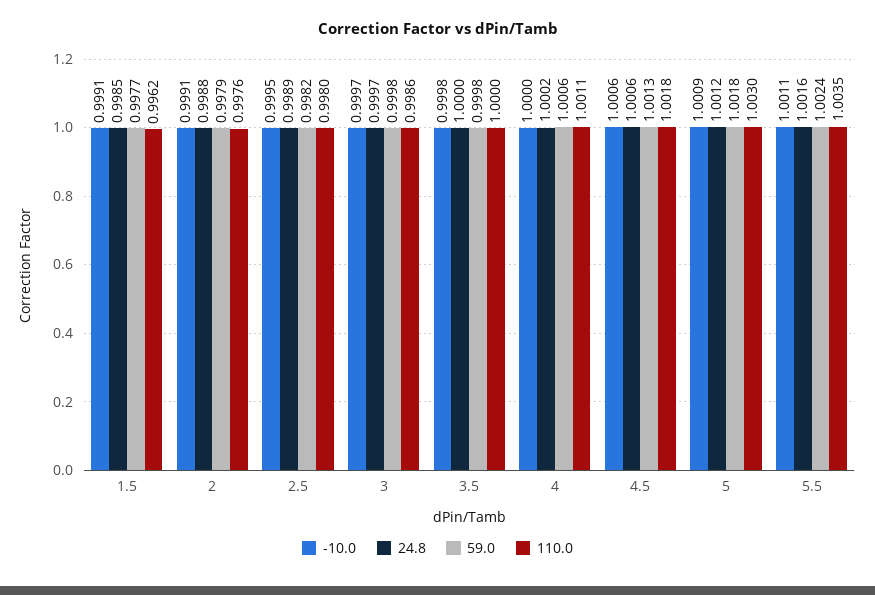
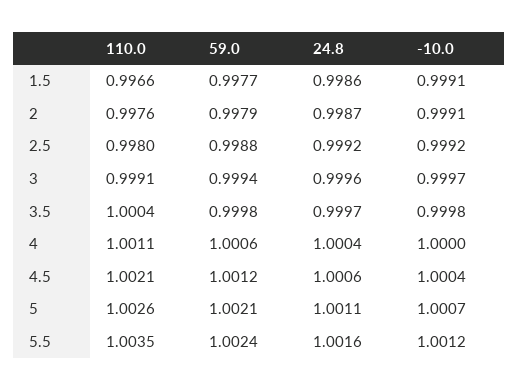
  {
    "-10.0": {
      "1.5": 0.9991,
      "2": 0.9991,
-     "2.5": 0.9995,
+     "2.5": 0.9992,
      "3": 0.9997,
      "3.5": 0.9998,
      "4": 1,
-     "4.5": 1.0006,
+     "4.5": 1.0004,
-     "5": 1.0009,
+     "5": 1.0007,
-     "5.5": 1.0011
+     "5.5": 1.0012
    },
    "24.8": {
-     "1.5": 0.9985,
+     "1.5": 0.9986,
-     "2": 0.9988,
+     "2": 0.9987,
-     "2.5": 0.9989,
+     "2.5": 0.9992,
-     "3": 0.9997,
+     "3": 0.9996,
-     "3.5": 1,
+     "3.5": 0.9997,
-     "4": 1.0002,
+     "4": 1.0004,
      "4.5": 1.0006,
-     "5": 1.0012,
+     "5": 1.0011,
      "5.5": 1.0016
    },
    "59.0": {
      "1.5": 0.9977,
      "2": 0.9979,
-     "2.5": 0.9982,
+     "2.5": 0.9988,
-     "3": 0.9998,
+     "3": 0.9994,
      "3.5": 0.9998,
      "4": 1.0006,
-     "4.5": 1.0013,
+     "4.5": 1.0012,
-     "5": 1.0018,
+     "5": 1.0021,
      "5.5": 1.0024
    },
    "110.0": {
-     "1.5": 0.9962,
+     "1.5": 0.9966,
      "2": 0.9976,
      "2.5": 0.998,
-     "3": 0.9986,
+     "3": 0.9991,
-     "3.5": 1,
+     "3.5": 1.0004,
      "4": 1.0011,
-     "4.5": 1.0018,
+     "4.5": 1.0021,
-     "5": 1.003,
+     "5": 1.0026,
      "5.5": 1.0035
    }
  }

